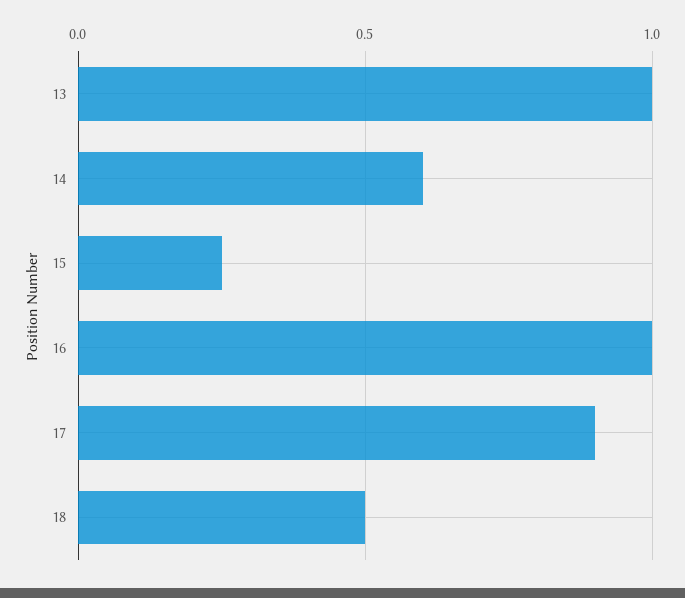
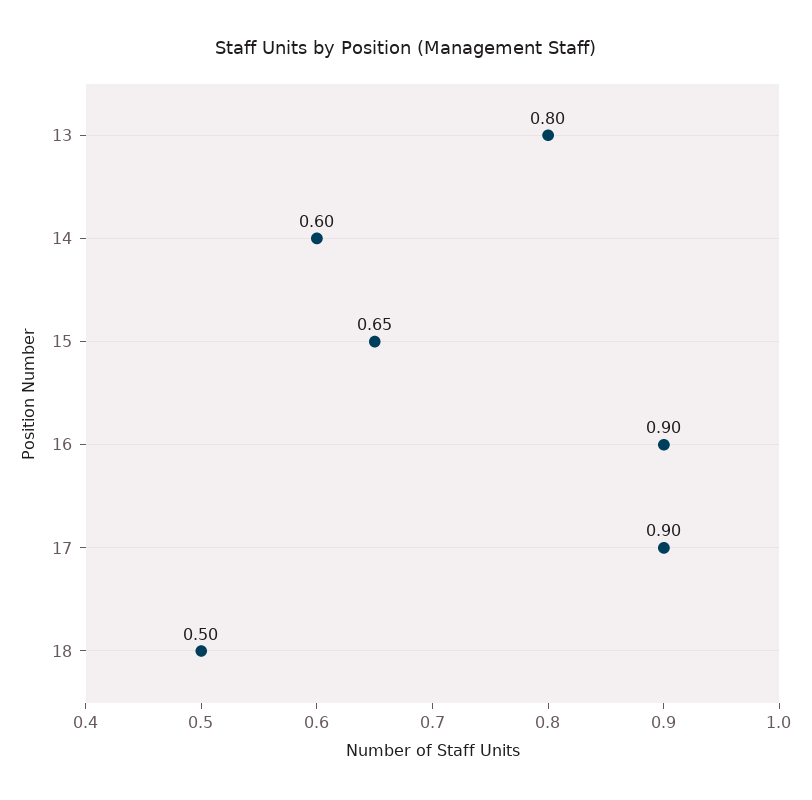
  {
-   "13": 1,
+   "13": 0.8,
    "14": 0.6,
-   "15": 0.25,
+   "15": 0.65,
-   "16": 1,
+   "16": 0.9,
    "17": 0.9,
    "18": 0.5
  }

